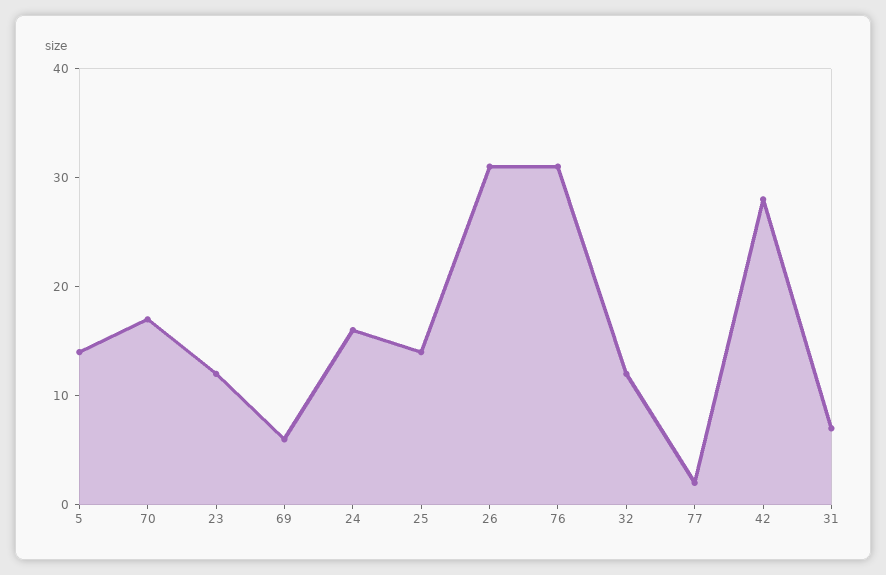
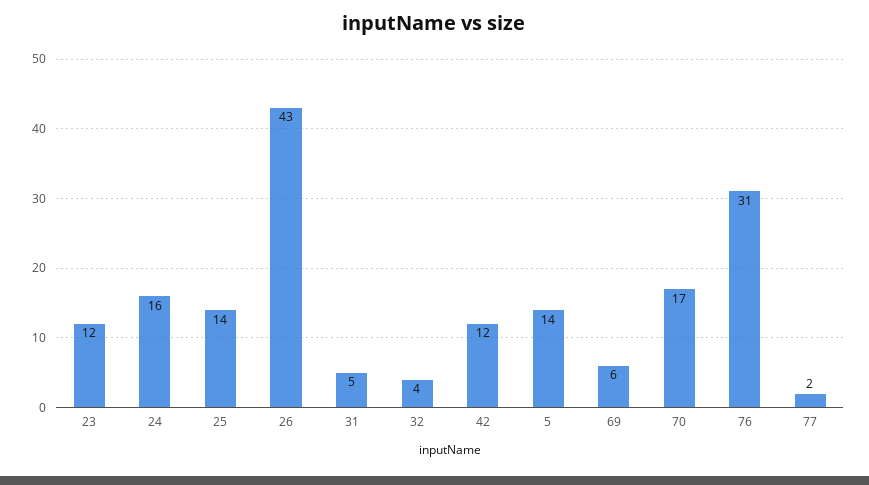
  {
    "5": 14,
    "70": 17,
    "23": 12,
    "69": 6,
    "24": 16,
    "25": 14,
-   "26": 31,
+   "26": 43,
    "76": 31,
-   "32": 12,
+   "32": 4,
    "77": 2,
-   "42": 28,
+   "42": 12,
-   "31": 7
+   "31": 5
  }

